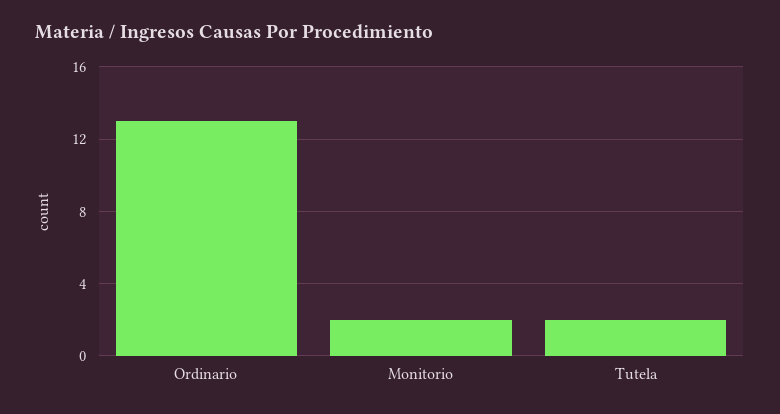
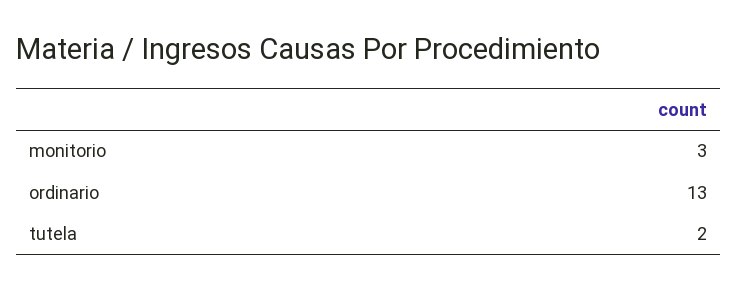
  {
    "Ordinario": 13,
-   "Monitorio": 2,
+   "Monitorio": 3,
    "Tutela": 2
  }

